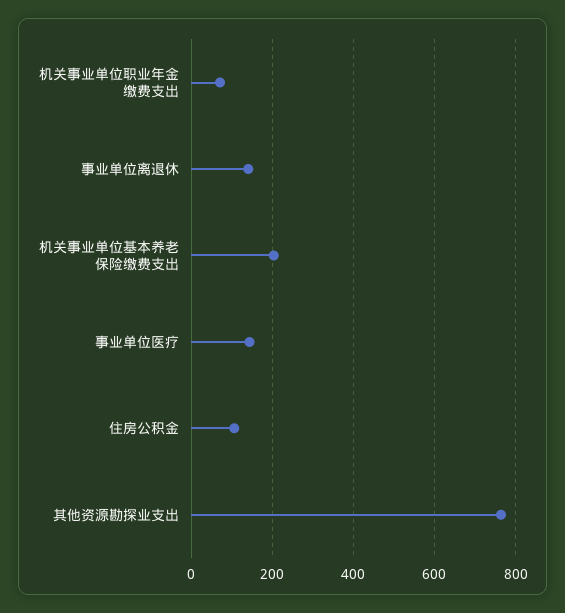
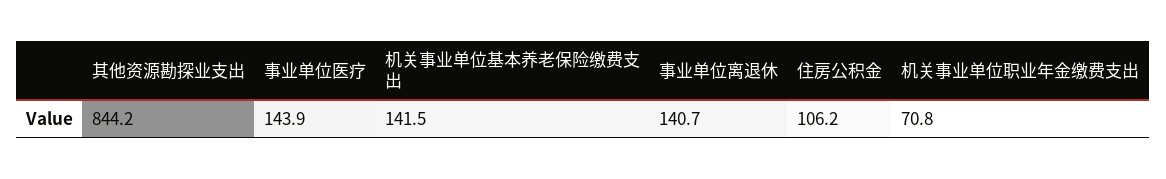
  {
    "机关事业单位职业年金缴费支出": 70.8,
    "事业单位离退休": 140.7,
-   "机关事业单位基本养老保险缴费支出": 200,
+   "机关事业单位基本养老保险缴费支出": 141.5,
    "事业单位医疗": 143.9,
    "住房公积金": 106.2,
-   "其他资源勘探业支出": 760
+   "其他资源勘探业支出": 844.2
  }

